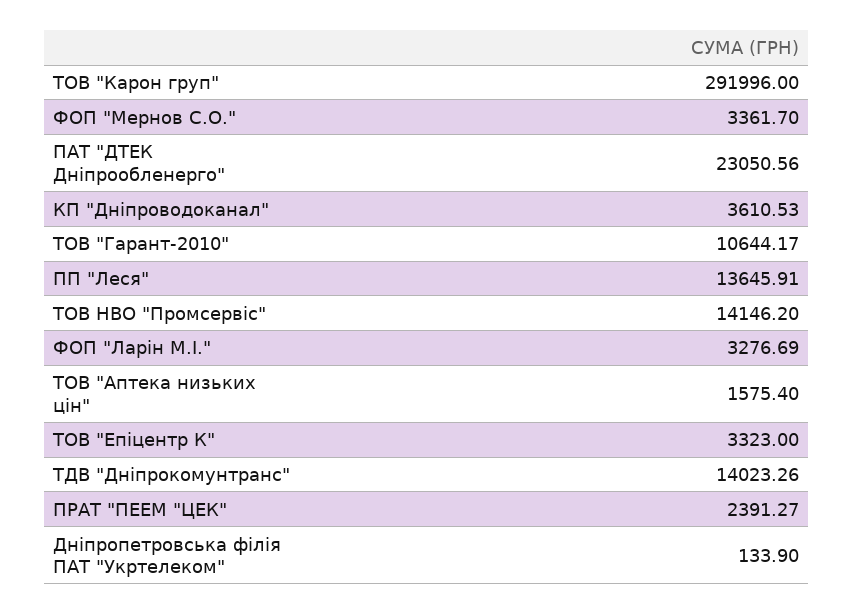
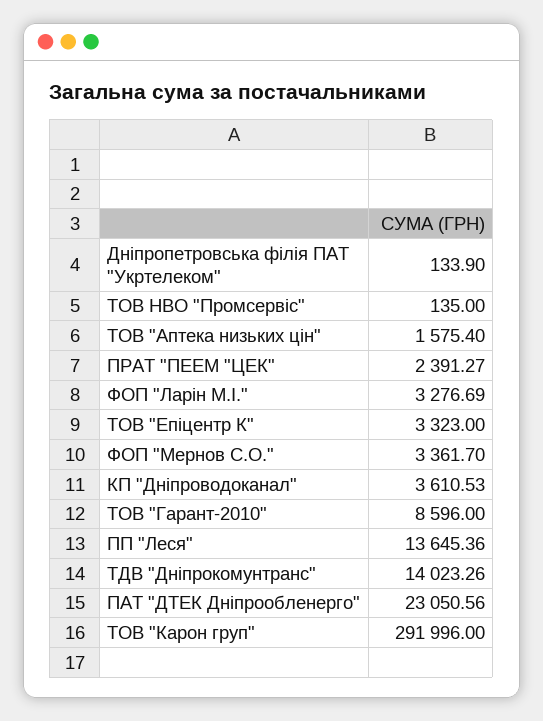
  {
    "ТОВ \"Карон груп\"": 291996,
    "ФОП \"Мернов С.О.\"": 3361.7,
    "ПАТ \"ДТЕК Дніпрообленерго\"": 23050.56,
    "КП \"Дніпроводоканал\"": 3610.53,
-   "ТОВ \"Гарант-2010\"": 10644.17,
+   "ТОВ \"Гарант-2010\"": 8596,
-   "ПП \"Леся\"": 13645.91,
+   "ПП \"Леся\"": 13645.36,
-   "ТОВ НВО \"Промсервіс\"": 14146.2,
+   "ТОВ НВО \"Промсервіс\"": 135,
    "ФОП \"Ларін М.І.\"": 3276.69,
    "ТОВ \"Аптека низьких цін\"": 1575.4,
    "ТОВ \"Епіцентр К\"": 3323,
    "ТДВ \"Дніпрокомунтранс\"": 14023.26,
    "ПРАТ \"ПЕЕМ \"ЦЕК\"": 2391.27,
    "Дніпропетровська філія ПАТ \"Укртелеком\"": 133.9
  }

